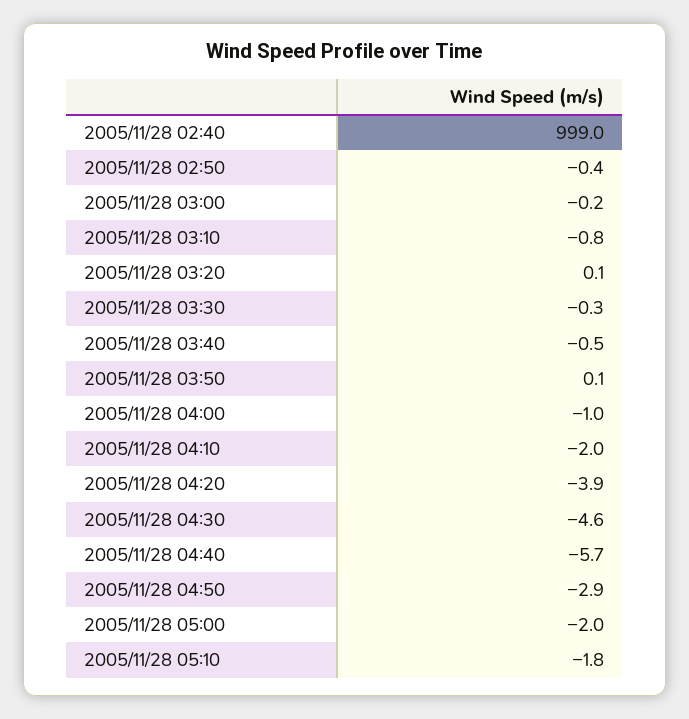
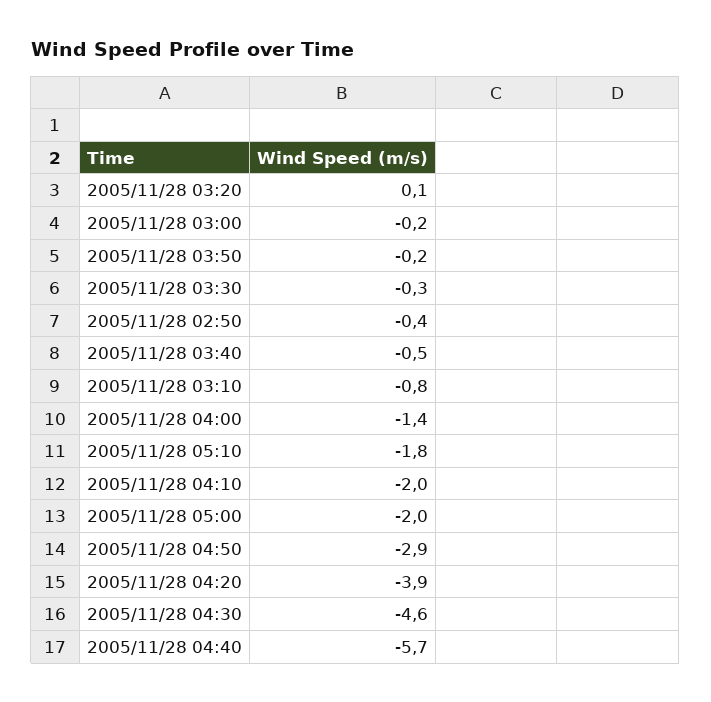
  {
-   "2005/11/28 02:40": 999,
    "2005/11/28 02:50": -0.4,
    "2005/11/28 03:00": -0.2,
    "2005/11/28 03:10": -0.8,
    "2005/11/28 03:20": 0.1,
    "2005/11/28 03:30": -0.3,
    "2005/11/28 03:40": -0.5,
-   "2005/11/28 03:50": 0.1,
+   "2005/11/28 03:50": -0.2,
-   "2005/11/28 04:00": -1,
+   "2005/11/28 04:00": -1.4,
    "2005/11/28 04:10": -2,
    "2005/11/28 04:20": -3.9,
    "2005/11/28 04:30": -4.6,
    "2005/11/28 04:40": -5.7,
    "2005/11/28 04:50": -2.9,
    "2005/11/28 05:00": -2,
    "2005/11/28 05:10": -1.8
  }

